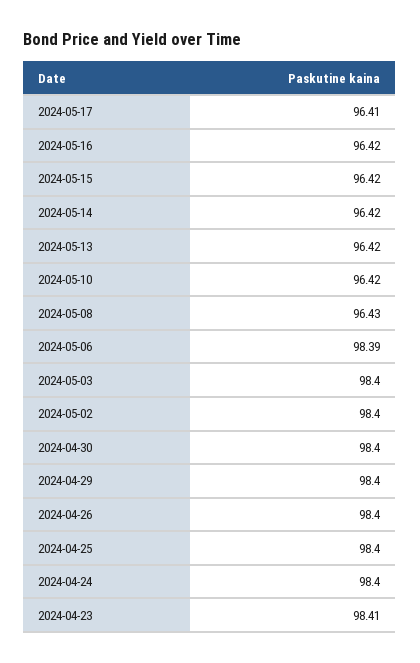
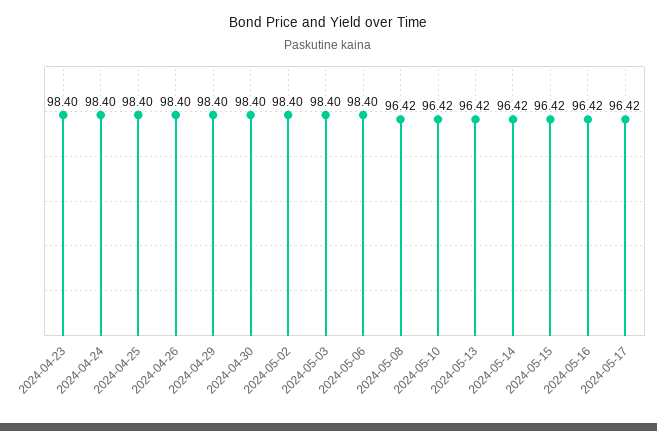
  {
-   "2024-05-17": 96.41,
+   "2024-05-17": 96.42,
    "2024-05-16": 96.42,
    "2024-05-15": 96.42,
    "2024-05-14": 96.42,
    "2024-05-13": 96.42,
    "2024-05-10": 96.42,
-   "2024-05-08": 96.43,
+   "2024-05-08": 96.42,
-   "2024-05-06": 98.39,
+   "2024-05-06": 98.4,
    "2024-05-03": 98.4,
    "2024-05-02": 98.4,
    "2024-04-30": 98.4,
    "2024-04-29": 98.4,
    "2024-04-26": 98.4,
    "2024-04-25": 98.4,
    "2024-04-24": 98.4,
-   "2024-04-23": 98.41
+   "2024-04-23": 98.4
  }

